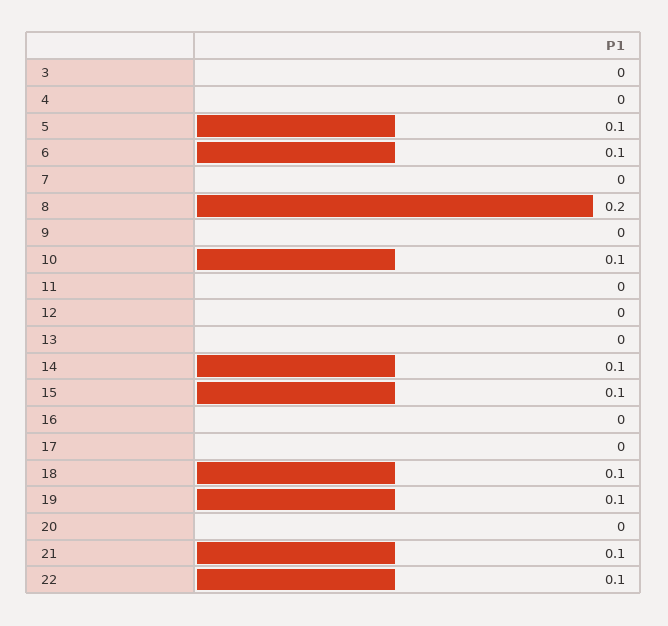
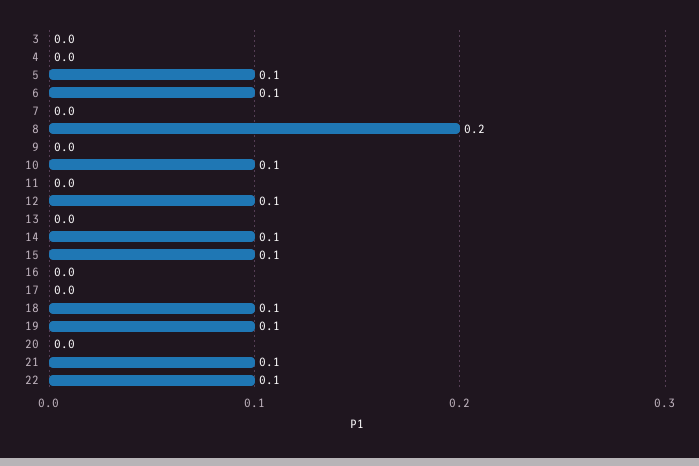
  {
    "3": 0,
    "4": 0,
    "5": 0.1,
    "6": 0.1,
    "7": 0,
    "8": 0.2,
    "9": 0,
    "10": 0.1,
    "11": 0,
-   "12": 0,
+   "12": 0.1,
    "13": 0,
    "14": 0.1,
    "15": 0.1,
    "16": 0,
    "17": 0,
    "18": 0.1,
    "19": 0.1,
    "20": 0,
    "21": 0.1,
    "22": 0.1
  }

